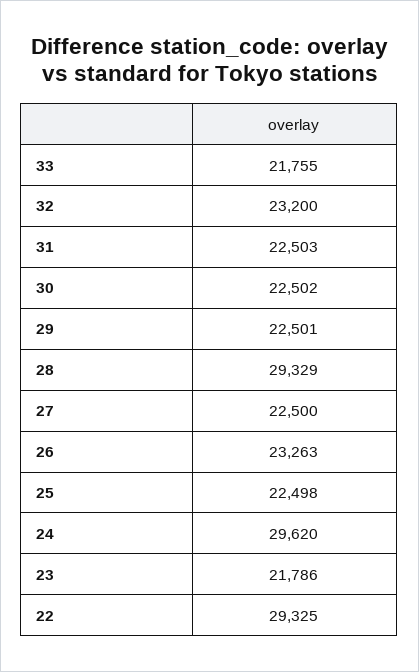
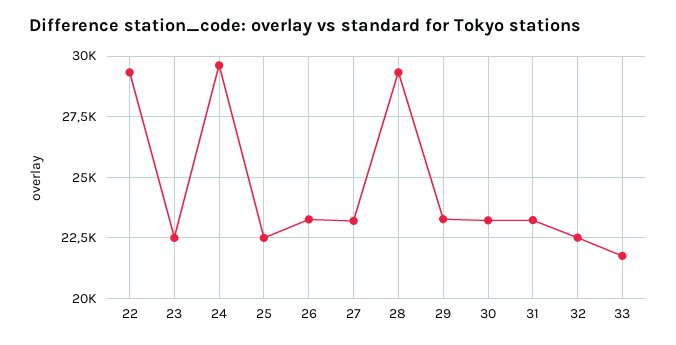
  {
    "33": 21755,
-   "32": 23200,
+   "32": 22500,
-   "31": 22503,
+   "31": 23250,
-   "30": 22502,
+   "30": 23250,
-   "29": 22501,
+   "29": 23250,
    "28": 29329,
-   "27": 22500,
+   "27": 23250,
    "26": 23263,
    "25": 22498,
    "24": 29620,
-   "23": 21786,
+   "23": 22500,
    "22": 29325
  }

